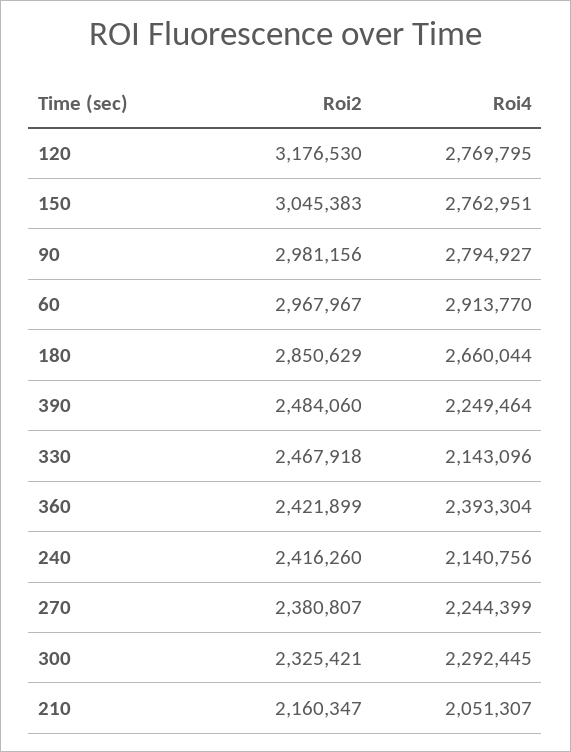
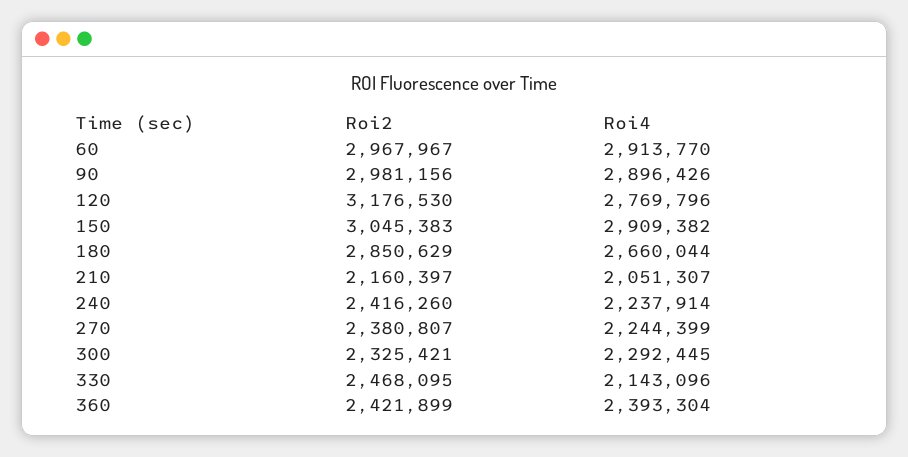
  {
    "Roi2": {
      "120": 3176530,
      "150": 3045383,
      "90": 2981156,
      "60": 2967967,
      "180": 2850629,
-     "390": 2484060,
-     "330": 2467918,
+     "330": 2468095,
      "360": 2421899,
      "240": 2416260,
      "270": 2380807,
      "300": 2325421,
-     "210": 2160347
+     "210": 2160397
    },
    "Roi4": {
-     "120": 2769795,
+     "120": 2769796,
-     "150": 2762951,
+     "150": 2909382,
-     "90": 2794927,
+     "90": 2896426,
      "60": 2913770,
      "180": 2660044,
-     "390": 2249464,
      "330": 2143096,
      "360": 2393304,
-     "240": 2140756,
+     "240": 2237914,
      "270": 2244399,
      "300": 2292445,
      "210": 2051307
    }
  }

